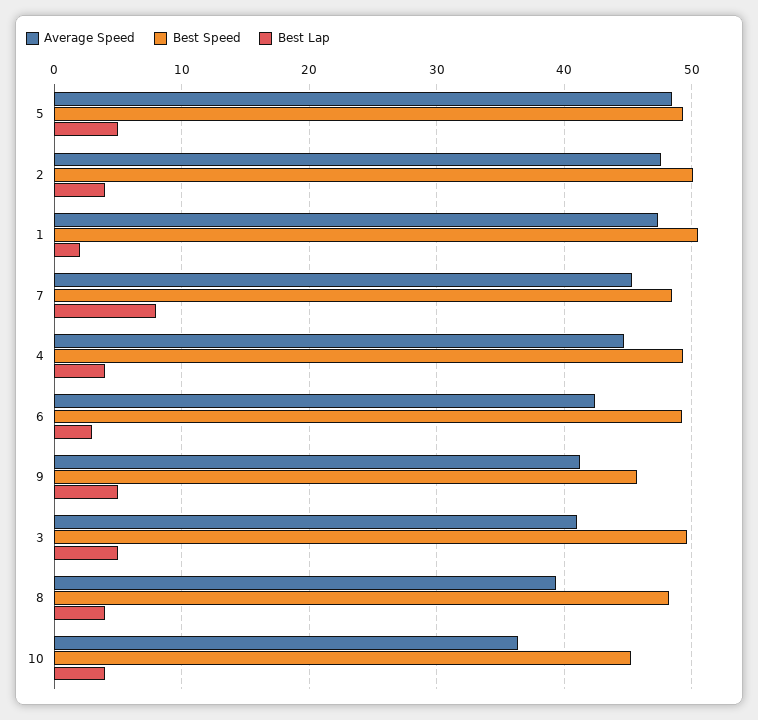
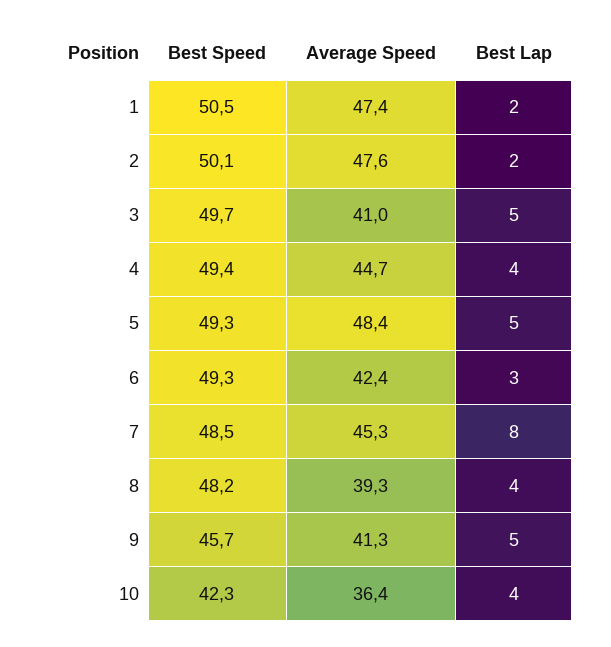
  {
    "Average Speed": {
      "5": 48.4,
      "2": 47.6,
      "1": 47.4,
      "7": 45.3,
      "4": 44.7,
      "6": 42.4,
      "9": 41.3,
      "3": 41,
      "8": 39.3,
      "10": 36.4
    },
    "Best Speed": {
      "5": 49.3,
      "2": 50.1,
      "1": 50.5,
      "7": 48.5,
      "4": 49.4,
      "6": 49.3,
      "9": 45.7,
      "3": 49.7,
      "8": 48.2,
-     "10": 45
+     "10": 42.3
    },
    "Best Lap": {
      "5": 5,
-     "2": 4,
+     "2": 2,
      "1": 2,
      "7": 8,
      "4": 4,
      "6": 3,
      "9": 5,
      "3": 5,
      "8": 4,
      "10": 4
    }
  }

